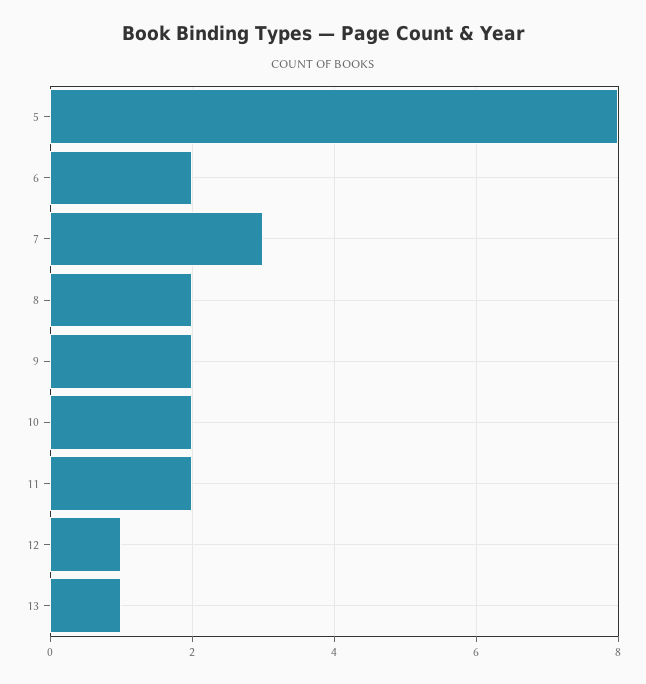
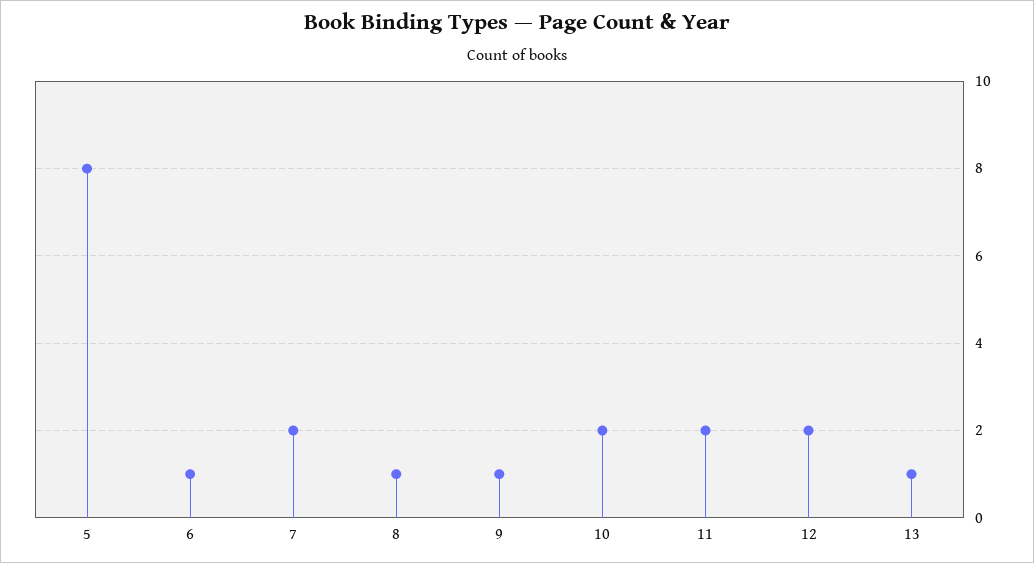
  {
    "5": 8,
-   "6": 2,
+   "6": 1,
-   "7": 3,
+   "7": 2,
-   "8": 2,
+   "8": 1,
-   "9": 2,
+   "9": 1,
    "10": 2,
    "11": 2,
-   "12": 1,
+   "12": 2,
    "13": 1
  }

